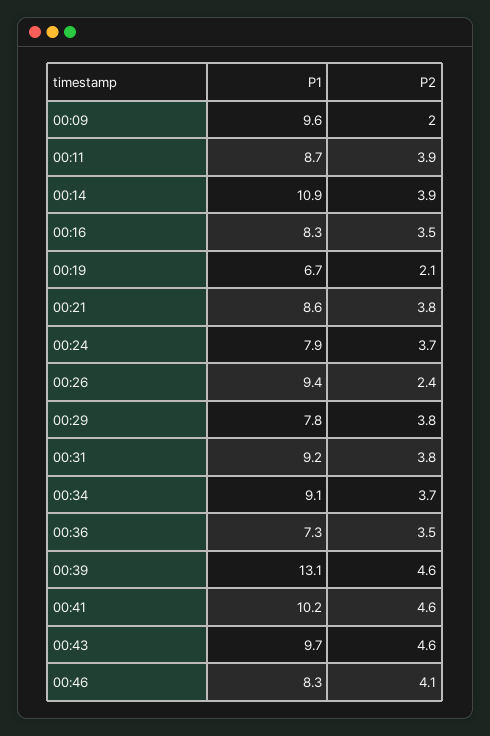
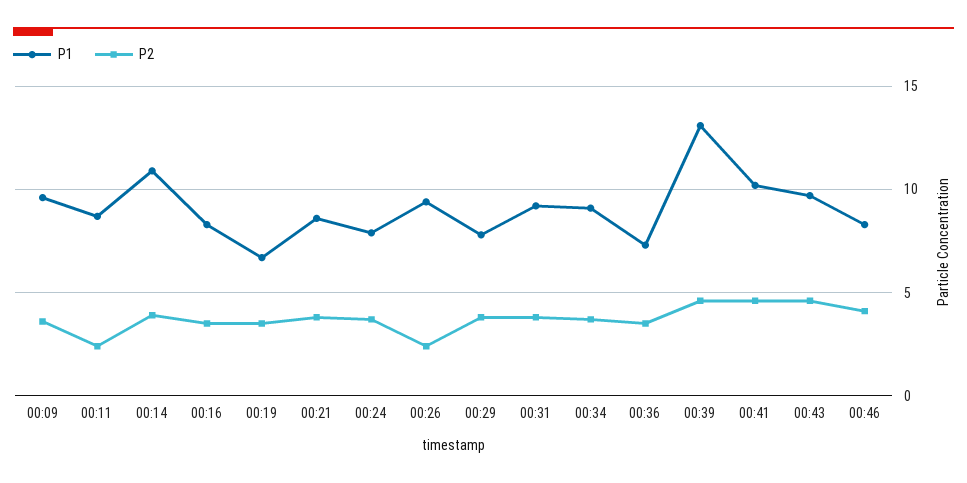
  {
    "P1": {
      "00:09": 9.6,
      "00:11": 8.7,
      "00:14": 10.9,
      "00:16": 8.3,
      "00:19": 6.7,
      "00:21": 8.6,
      "00:24": 7.9,
      "00:26": 9.4,
      "00:29": 7.8,
      "00:31": 9.2,
      "00:34": 9.1,
      "00:36": 7.3,
      "00:39": 13.1,
      "00:41": 10.2,
      "00:43": 9.7,
      "00:46": 8.3
    },
    "P2": {
-     "00:09": 2,
+     "00:09": 3.5,
-     "00:11": 3.9,
+     "00:11": 2.5,
      "00:14": 3.9,
      "00:16": 3.5,
-     "00:19": 2.1,
+     "00:19": 3.5,
      "00:21": 3.8,
      "00:24": 3.7,
      "00:26": 2.4,
      "00:29": 3.8,
      "00:31": 3.8,
      "00:34": 3.7,
      "00:36": 3.5,
      "00:39": 4.6,
      "00:41": 4.6,
      "00:43": 4.6,
      "00:46": 4.1
    }
  }

